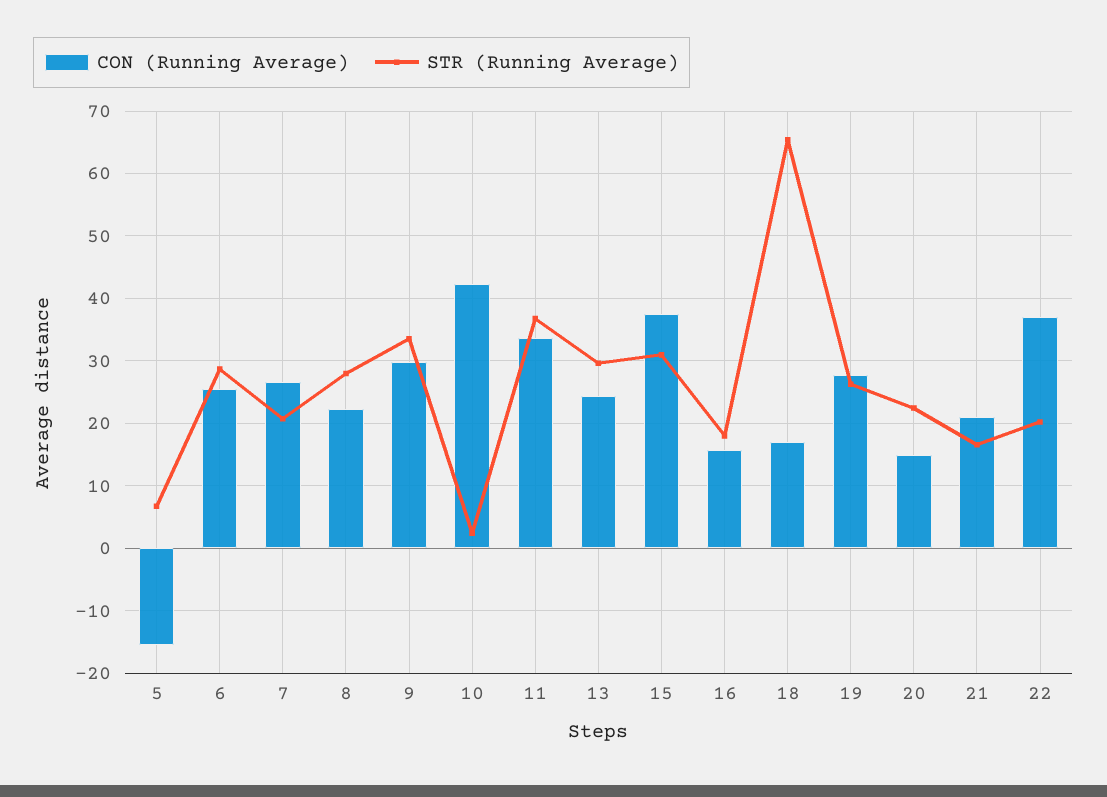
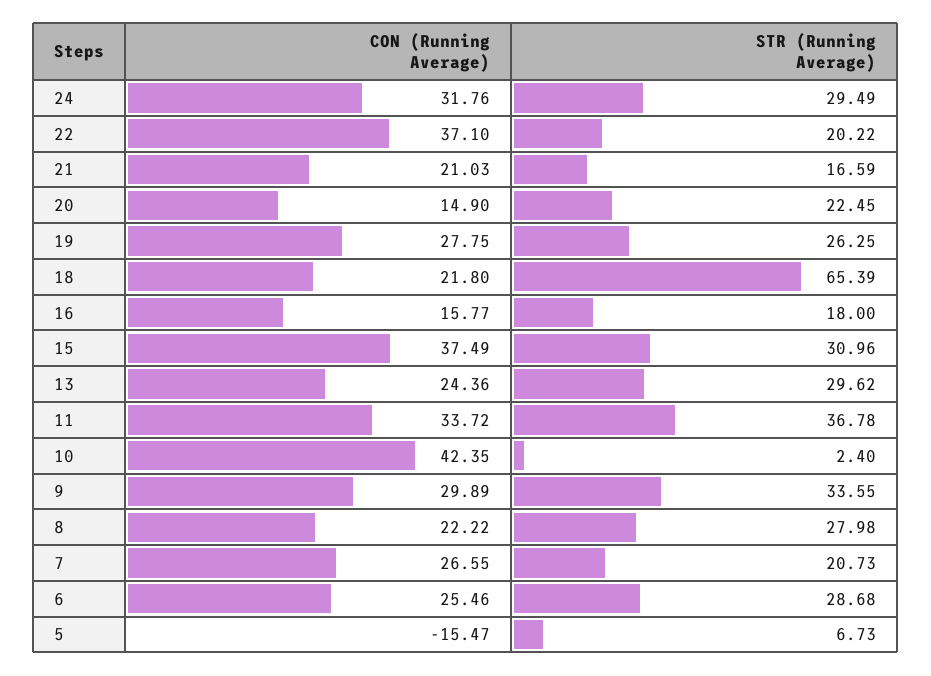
  {
    "CON (Running Average)": {
      "5": -15.47,
      "6": 25.46,
      "7": 26.55,
      "8": 22.22,
      "9": 29.89,
      "10": 42.35,
      "11": 33.72,
      "13": 24.36,
      "15": 37.49,
      "16": 15.77,
-     "18": 17,
+     "18": 21.8,
      "19": 27.75,
      "20": 14.9,
      "21": 21.03,
-     "22": 37.1
+     "22": 37.1,
+     "24": 31.76
    },
    "STR (Running Average)": {
      "5": 6.73,
      "6": 28.68,
      "7": 20.73,
      "8": 27.98,
      "9": 33.55,
      "10": 2.4,
      "11": 36.78,
      "13": 29.62,
      "15": 30.96,
      "16": 18,
      "18": 65.39,
      "19": 26.25,
      "20": 22.45,
      "21": 16.59,
-     "22": 20.22
+     "22": 20.22,
+     "24": 29.49
    }
  }

